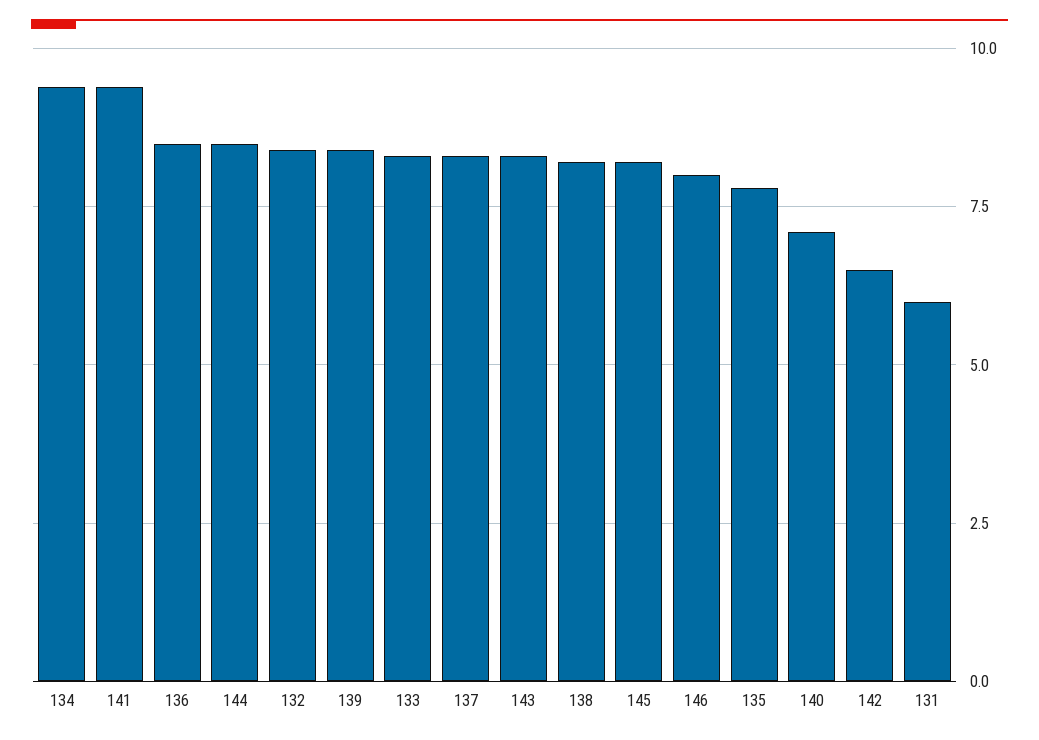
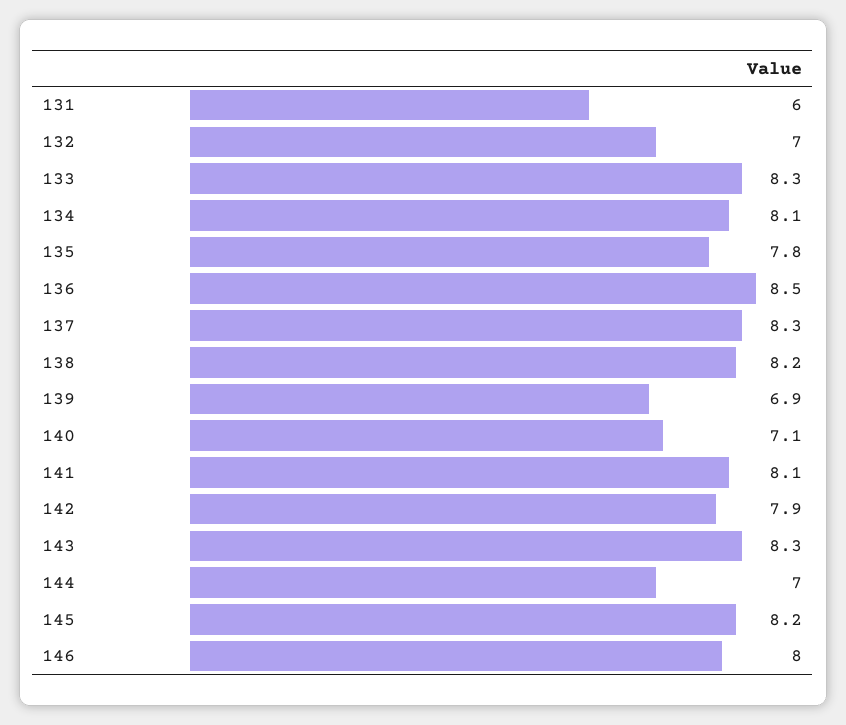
  {
-   "134": 9.5,
+   "134": 8.1,
-   "141": 9.5,
+   "141": 8.1,
    "136": 8.5,
-   "144": 8.5,
+   "144": 7,
-   "132": 8.5,
+   "132": 7,
-   "139": 8.5,
+   "139": 6.9,
    "133": 8.3,
    "137": 8.3,
    "143": 8.3,
    "138": 8.2,
    "145": 8.2,
    "146": 8,
    "135": 7.8,
    "140": 7.1,
-   "142": 6.5,
+   "142": 7.9,
    "131": 6
  }

